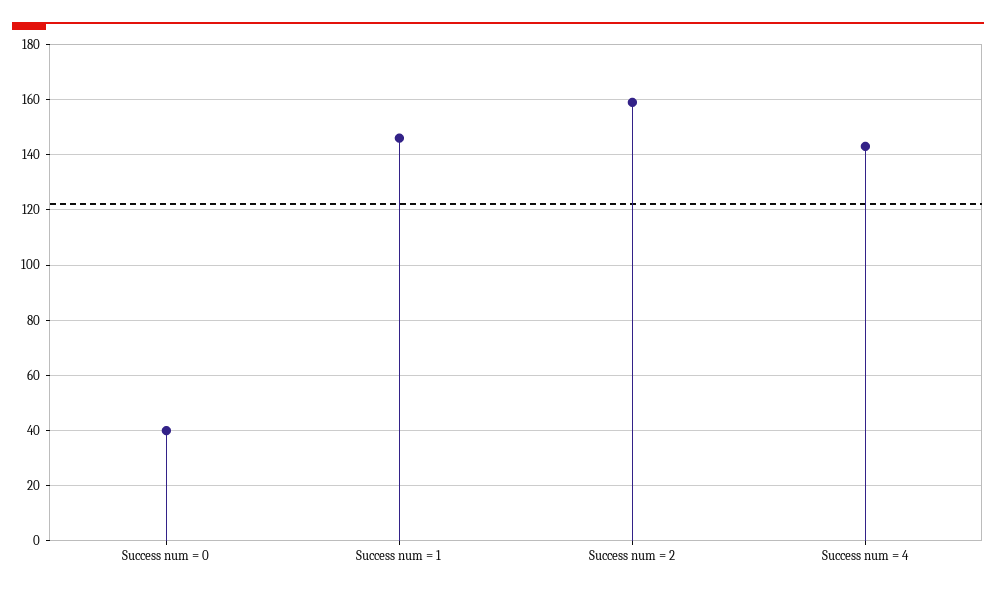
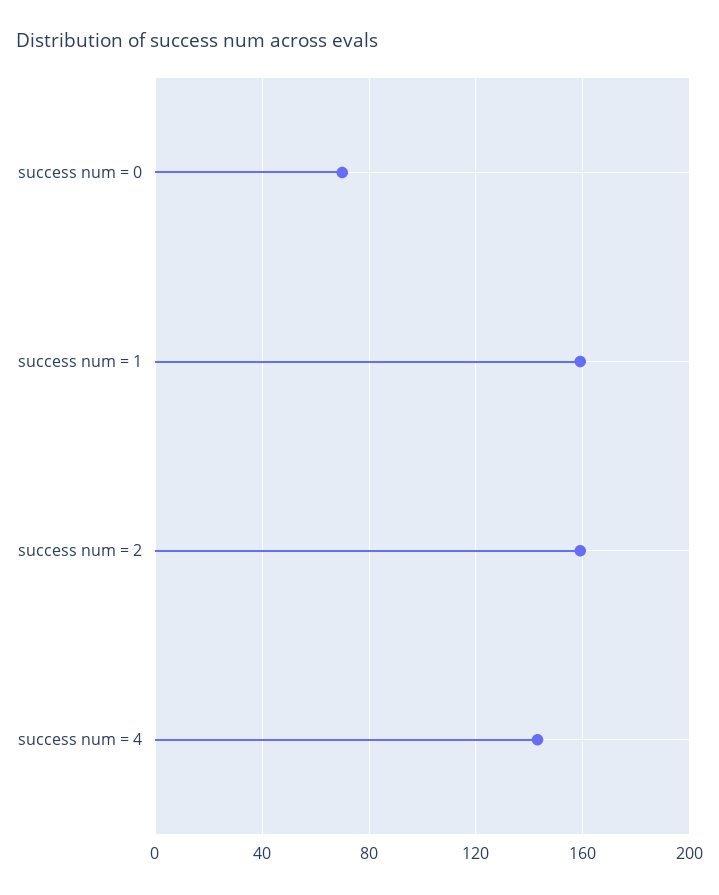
  {
-   "Success num = 0": 40,
+   "Success num = 0": 70,
-   "Success num = 1": 145,
+   "Success num = 1": 160,
    "Success num = 2": 160,
    "Success num = 4": 145
  }

